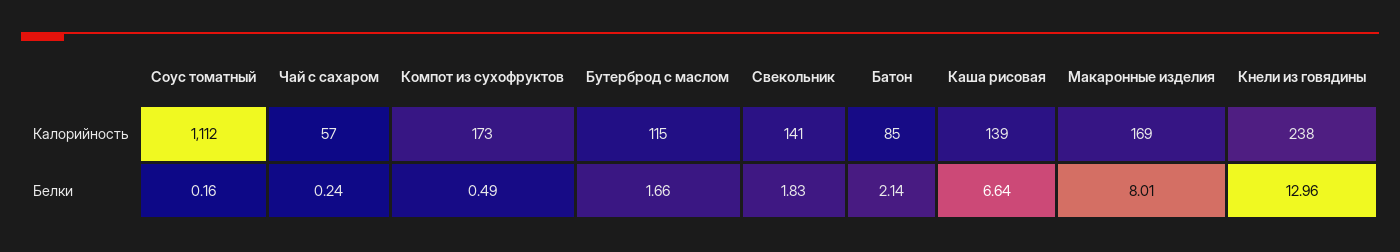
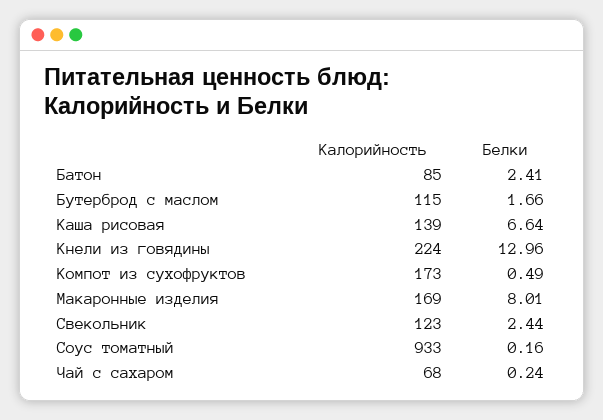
  {
    "Соус томатный": {
-     "Калорийность": 1112,
+     "Калорийность": 933,
      "Белки": 0.16
    },
    "Чай с сахаром": {
-     "Калорийность": 57,
+     "Калорийность": 68,
      "Белки": 0.24
    },
    "Компот из сухофруктов": {
      "Калорийность": 173,
      "Белки": 0.49
    },
    "Бутерброд с маслом": {
      "Калорийность": 115,
      "Белки": 1.66
    },
    "Свекольник": {
-     "Калорийность": 141,
+     "Калорийность": 123,
-     "Белки": 1.83
+     "Белки": 2.44
    },
    "Батон": {
      "Калорийность": 85,
-     "Белки": 2.14
+     "Белки": 2.41
    },
    "Каша рисовая": {
      "Калорийность": 139,
      "Белки": 6.64
    },
    "Макаронные изделия": {
      "Калорийность": 169,
      "Белки": 8.01
    },
    "Кнели из говядины": {
-     "Калорийность": 238,
+     "Калорийность": 224,
      "Белки": 12.96
    }
  }

